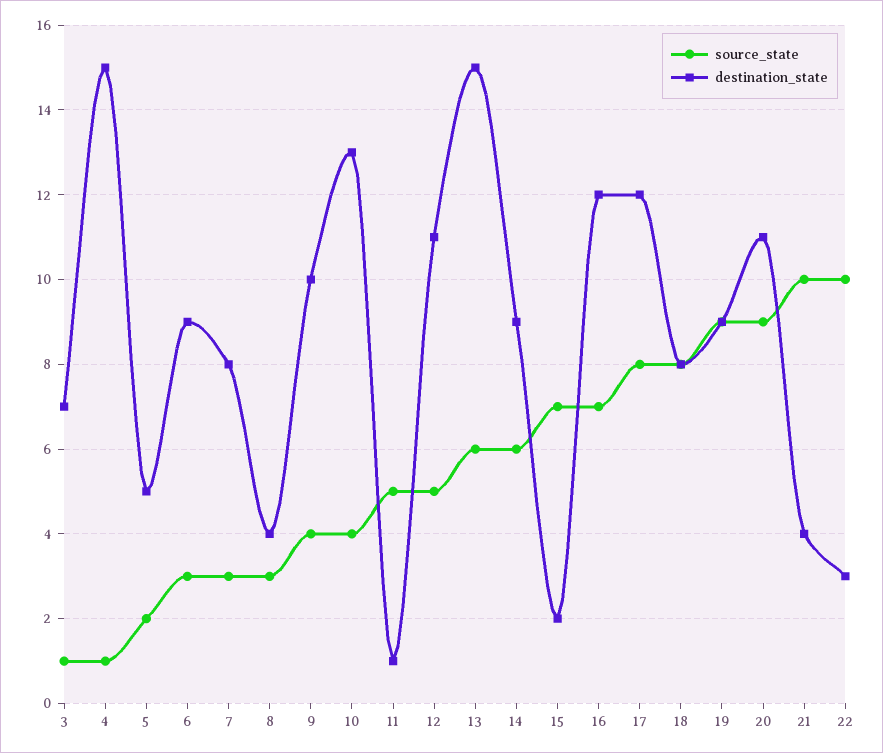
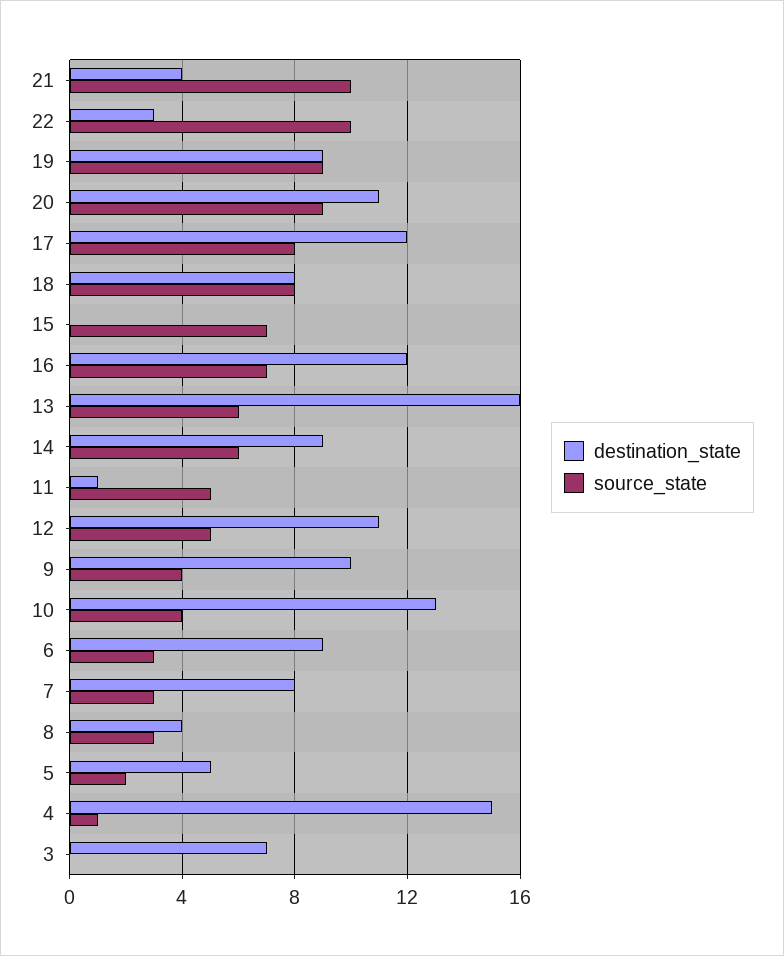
  {
    "source_state": {
-     "3": 1,
+     "3": 0,
      "4": 1,
      "5": 2,
      "6": 3,
      "7": 3,
      "8": 3,
      "9": 4,
      "10": 4,
      "11": 5,
      "12": 5,
      "13": 6,
      "14": 6,
      "15": 7,
      "16": 7,
      "17": 8,
      "18": 8,
      "19": 9,
      "20": 9,
      "21": 10,
      "22": 10
    },
    "destination_state": {
      "3": 7,
      "4": 15,
      "5": 5,
      "6": 9,
      "7": 8,
      "8": 4,
      "9": 10,
      "10": 13,
      "11": 1,
      "12": 11,
-     "13": 15,
+     "13": 16,
      "14": 9,
-     "15": 2,
+     "15": 0,
      "16": 12,
      "17": 12,
      "18": 8,
      "19": 9,
      "20": 11,
      "21": 4,
      "22": 3
    }
  }

